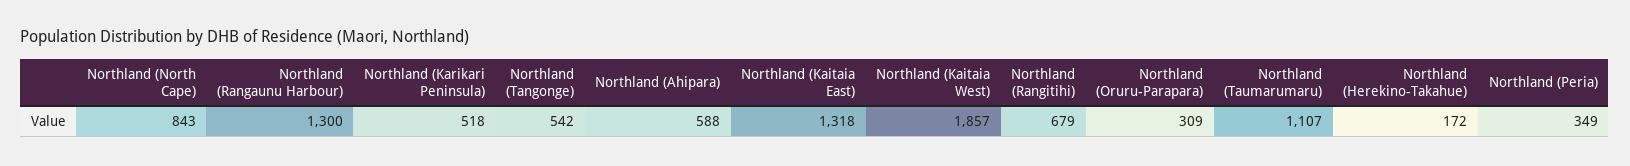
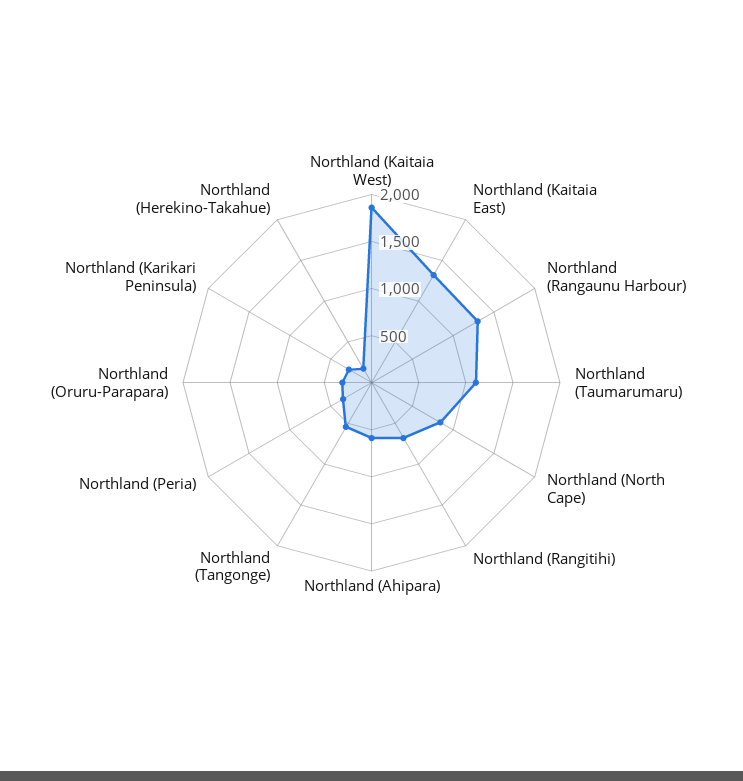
  {
    "Northland (North Cape)": 843,
    "Northland (Rangaunu Harbour)": 1300,
-   "Northland (Karikari Peninsula)": 518,
+   "Northland (Karikari Peninsula)": 300,
    "Northland (Tangonge)": 542,
    "Northland (Ahipara)": 588,
    "Northland (Kaitaia East)": 1318,
    "Northland (Kaitaia West)": 1857,
    "Northland (Rangitihi)": 679,
    "Northland (Oruru-Parapara)": 309,
    "Northland (Taumarumaru)": 1107,
    "Northland (Herekino-Takahue)": 172,
    "Northland (Peria)": 349
  }

